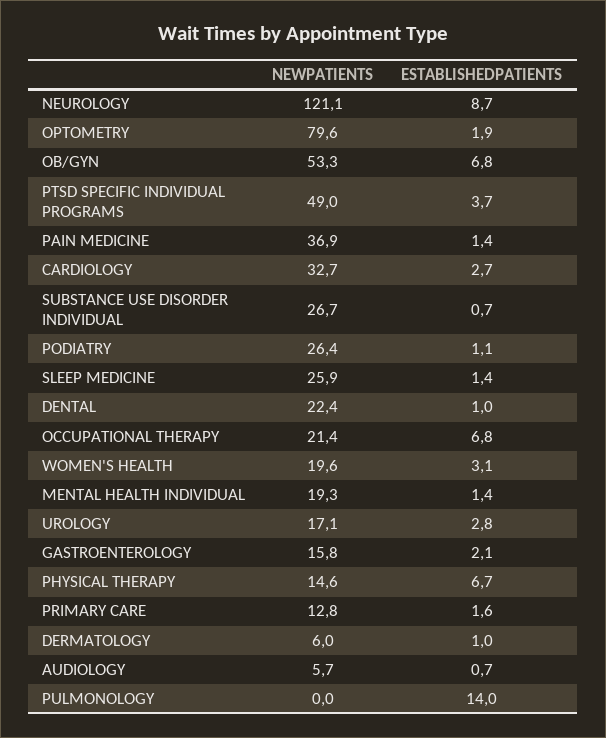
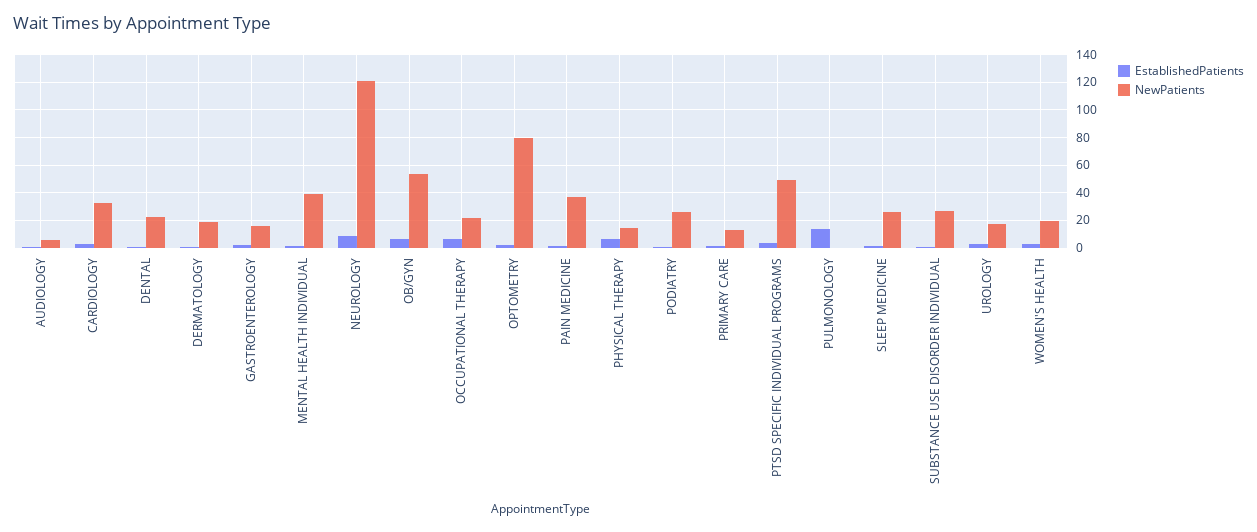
  {
    "NEWPATIENTS": {
      "NEUROLOGY": 121.1,
      "OPTOMETRY": 79.6,
      "OB/GYN": 53.3,
      "PTSD SPECIFIC INDIVIDUAL PROGRAMS": 49,
      "PAIN MEDICINE": 36.9,
      "CARDIOLOGY": 32.7,
      "SUBSTANCE USE DISORDER INDIVIDUAL": 26.7,
      "PODIATRY": 26.4,
      "SLEEP MEDICINE": 25.9,
      "DENTAL": 22.4,
      "OCCUPATIONAL THERAPY": 21.4,
      "WOMEN'S HEALTH": 19.6,
-     "MENTAL HEALTH INDIVIDUAL": 19.3,
+     "MENTAL HEALTH INDIVIDUAL": 40,
      "UROLOGY": 17.1,
      "GASTROENTEROLOGY": 15.8,
      "PHYSICAL THERAPY": 14.6,
      "PRIMARY CARE": 12.8,
-     "DERMATOLOGY": 6,
+     "DERMATOLOGY": 20,
      "AUDIOLOGY": 5.7,
      "PULMONOLOGY": 0
    },
    "ESTABLISHEDPATIENTS": {
      "NEUROLOGY": 8.7,
      "OPTOMETRY": 1.9,
      "OB/GYN": 6.8,
      "PTSD SPECIFIC INDIVIDUAL PROGRAMS": 3.7,
      "PAIN MEDICINE": 1.4,
      "CARDIOLOGY": 2.7,
      "SUBSTANCE USE DISORDER INDIVIDUAL": 0.7,
      "PODIATRY": 1.1,
      "SLEEP MEDICINE": 1.4,
      "DENTAL": 1,
      "OCCUPATIONAL THERAPY": 6.8,
      "WOMEN'S HEALTH": 3.1,
      "MENTAL HEALTH INDIVIDUAL": 1.4,
      "UROLOGY": 2.8,
      "GASTROENTEROLOGY": 2.1,
      "PHYSICAL THERAPY": 6.7,
      "PRIMARY CARE": 1.6,
      "DERMATOLOGY": 1,
      "AUDIOLOGY": 0.7,
      "PULMONOLOGY": 14
    }
  }

